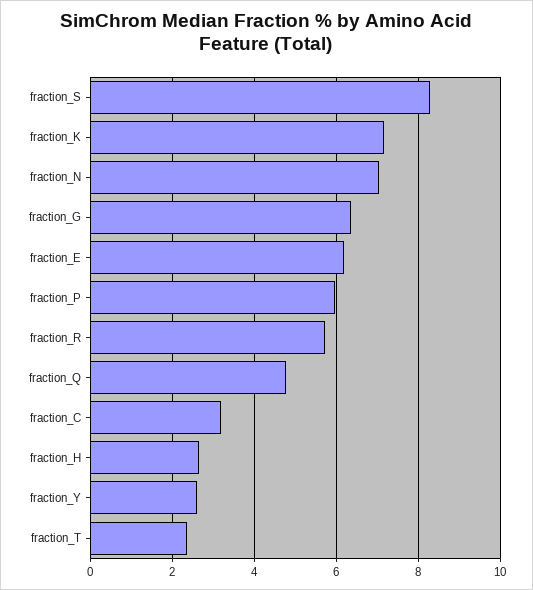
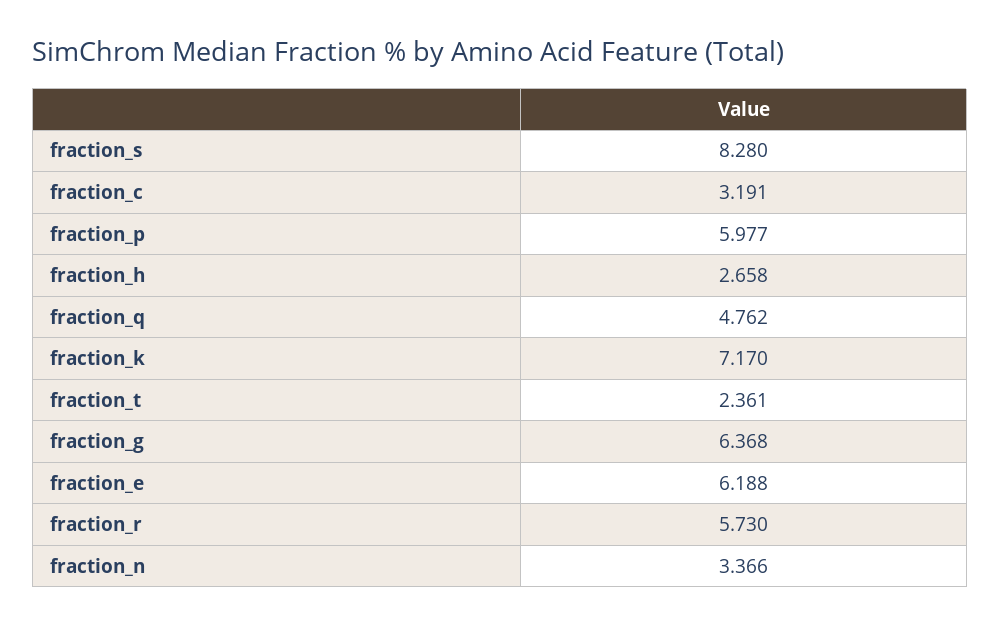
  {
    "fraction_S": 8.28,
    "fraction_K": 7.17,
-   "fraction_N": 7,
+   "fraction_N": 3.366,
    "fraction_G": 6.368,
    "fraction_E": 6.188,
    "fraction_P": 5.977,
    "fraction_R": 5.73,
    "fraction_Q": 4.762,
    "fraction_C": 3.191,
    "fraction_H": 2.658,
-   "fraction_Y": 2.6,
    "fraction_T": 2.361
  }

